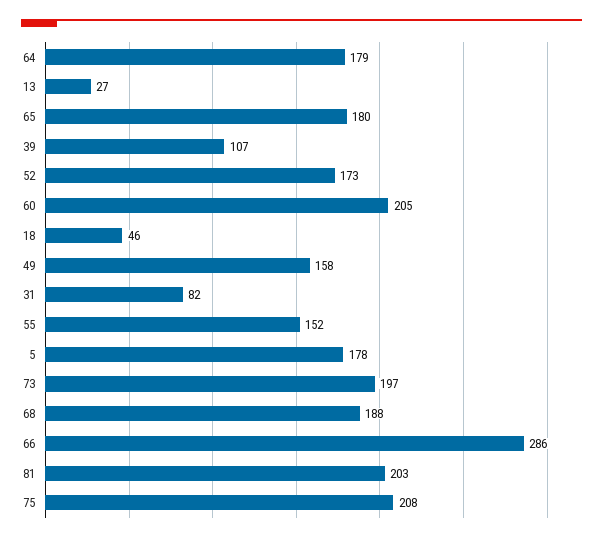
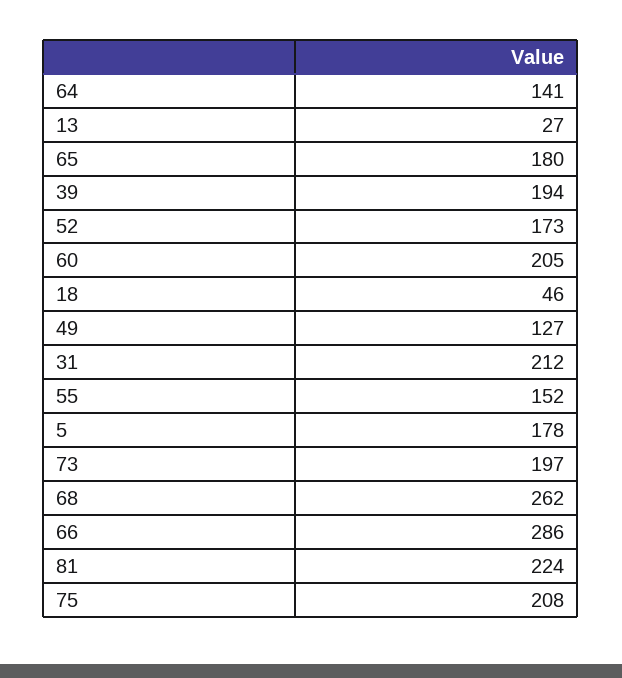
  {
-   "64": 179,
+   "64": 141,
    "13": 27,
    "65": 180,
-   "39": 107,
+   "39": 194,
    "52": 173,
    "60": 205,
    "18": 46,
-   "49": 158,
+   "49": 127,
-   "31": 82,
+   "31": 212,
    "55": 152,
    "5": 178,
    "73": 197,
-   "68": 188,
+   "68": 262,
    "66": 286,
-   "81": 203,
+   "81": 224,
    "75": 208
  }

